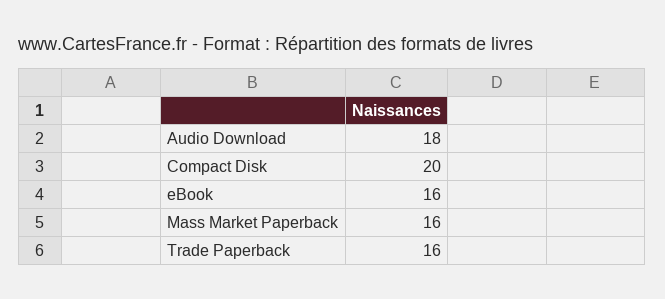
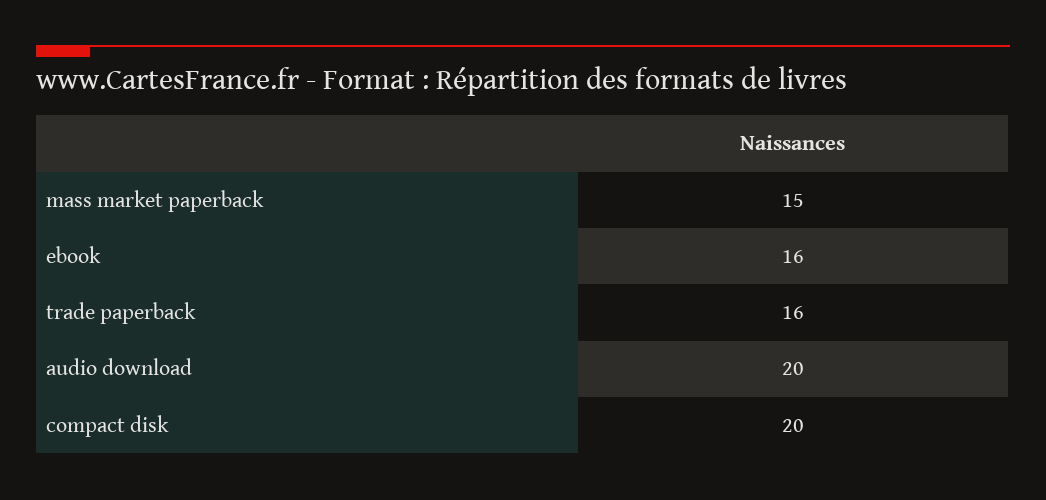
  {
-   "Audio Download": 18,
+   "Audio Download": 20,
    "Compact Disk": 20,
    "eBook": 16,
-   "Mass Market Paperback": 16,
+   "Mass Market Paperback": 15,
    "Trade Paperback": 16
  }

